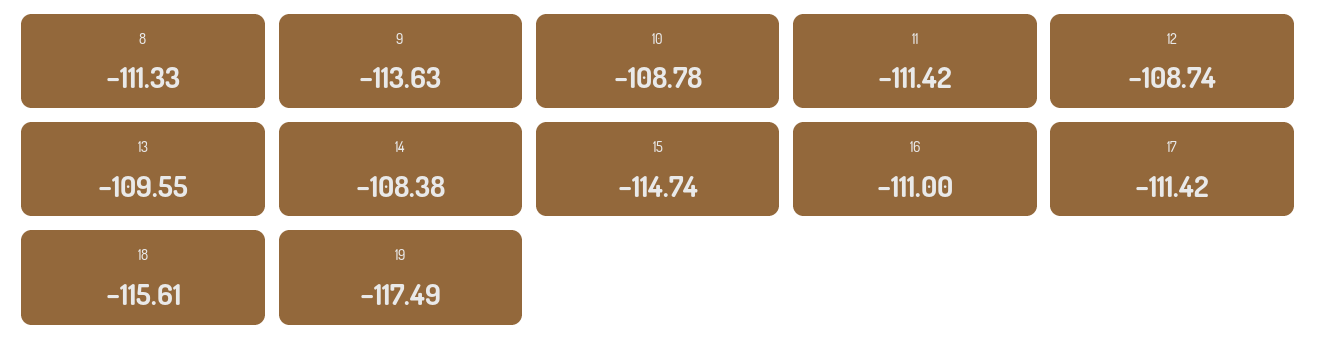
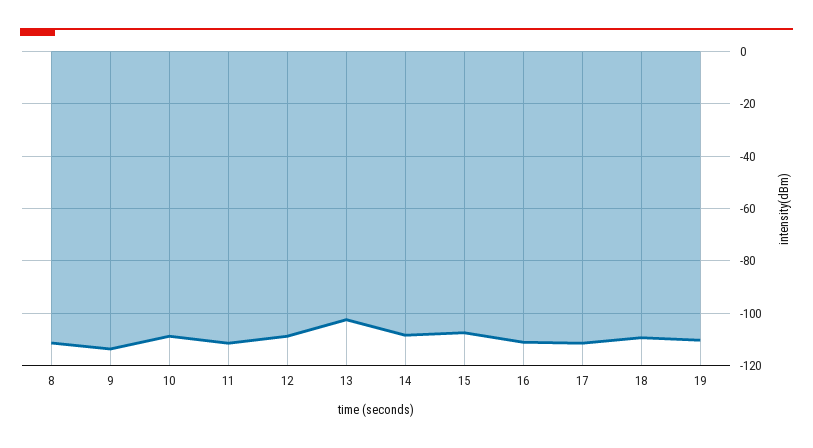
  {
    "8": -111.33,
    "9": -113.63,
    "10": -108.78,
    "11": -111.42,
    "12": -108.74,
-   "13": -109.55,
+   "13": -102.5,
    "14": -108.38,
-   "15": -114.74,
+   "15": -107.5,
    "16": -111,
    "17": -111.42,
-   "18": -115.61,
+   "18": -110,
-   "19": -117.49
+   "19": -110
  }

